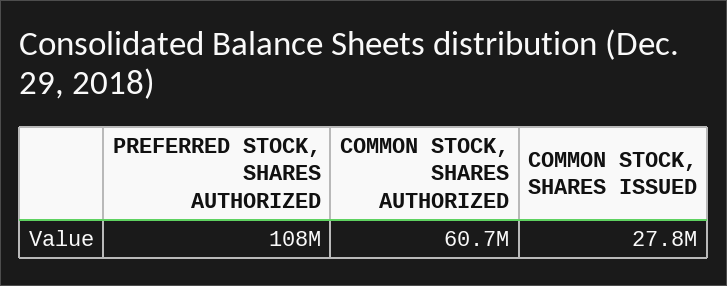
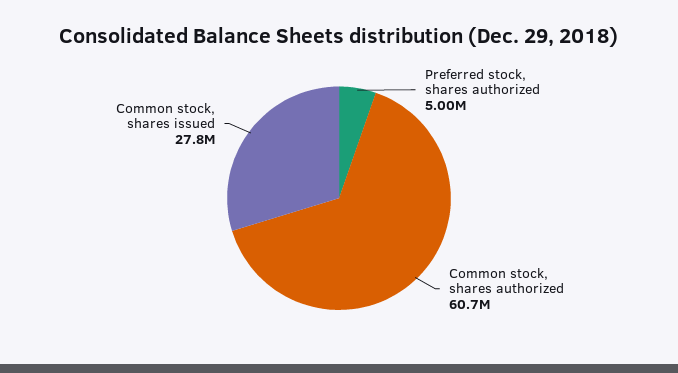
  {
-   "PREFERRED STOCK, SHARES AUTHORIZED": 108000000,
+   "PREFERRED STOCK, SHARES AUTHORIZED": 5000000,
    "COMMON STOCK, SHARES AUTHORIZED": 60700000,
    "COMMON STOCK, SHARES ISSUED": 27800000
  }

